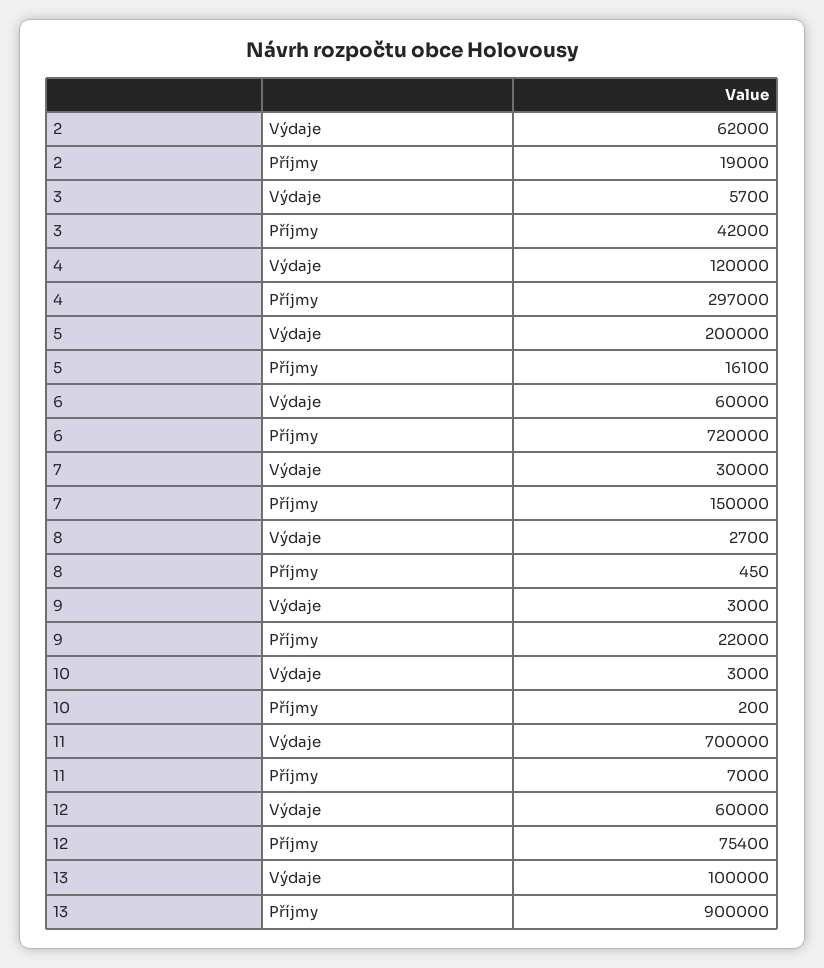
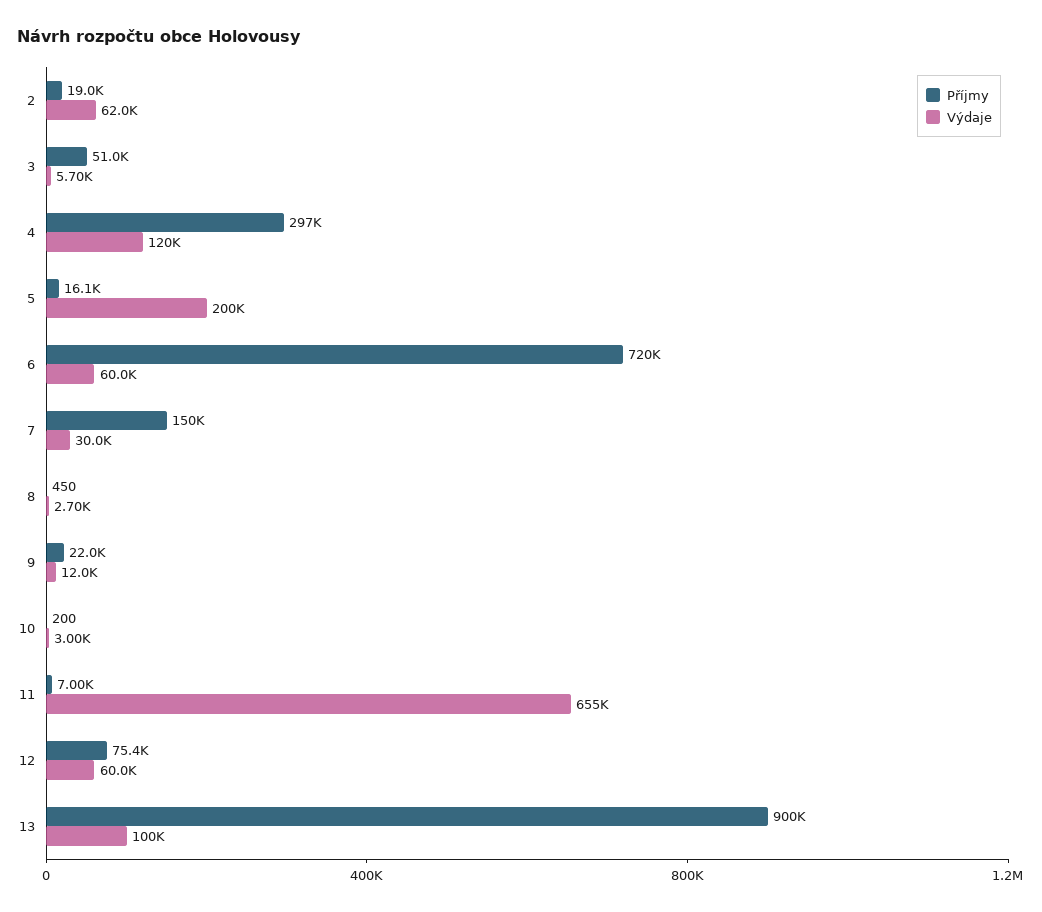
  {
    "Výdaje": {
      "2": 62000,
      "3": 5700,
      "4": 120000,
      "5": 200000,
      "6": 60000,
      "7": 30000,
      "8": 2700,
-     "9": 3000,
+     "9": 12000,
      "10": 3000,
-     "11": 700000,
+     "11": 655000,
      "12": 60000,
      "13": 100000
    },
    "Příjmy": {
      "2": 19000,
-     "3": 42000,
+     "3": 51000,
      "4": 297000,
      "5": 16100,
      "6": 720000,
      "7": 150000,
      "8": 450,
      "9": 22000,
      "10": 200,
      "11": 7000,
      "12": 75400,
      "13": 900000
    }
  }

